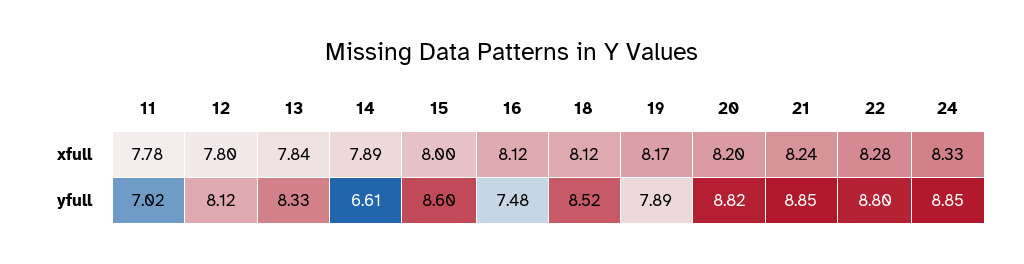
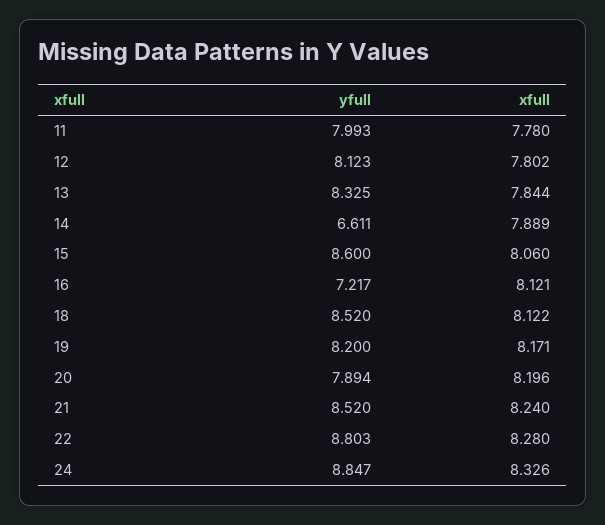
  {
    "11": {
      "xfull": 7.78,
-     "yfull": 7.02
+     "yfull": 7.993
    },
    "12": {
      "xfull": 7.802,
      "yfull": 8.123
    },
    "13": {
      "xfull": 7.844,
      "yfull": 8.325
    },
    "14": {
      "xfull": 7.889,
      "yfull": 6.611
    },
    "15": {
-     "xfull": 8,
+     "xfull": 8.06,
      "yfull": 8.6
    },
    "16": {
      "xfull": 8.121,
-     "yfull": 7.48
+     "yfull": 7.217
    },
    "18": {
      "xfull": 8.122,
      "yfull": 8.52
    },
    "19": {
      "xfull": 8.171,
-     "yfull": 7.89
+     "yfull": 8.2
    },
    "20": {
      "xfull": 8.196,
-     "yfull": 8.82
+     "yfull": 7.894
    },
    "21": {
      "xfull": 8.24,
-     "yfull": 8.85
+     "yfull": 8.52
    },
    "22": {
      "xfull": 8.28,
      "yfull": 8.803
    },
    "24": {
      "xfull": 8.326,
      "yfull": 8.847
    }
  }

